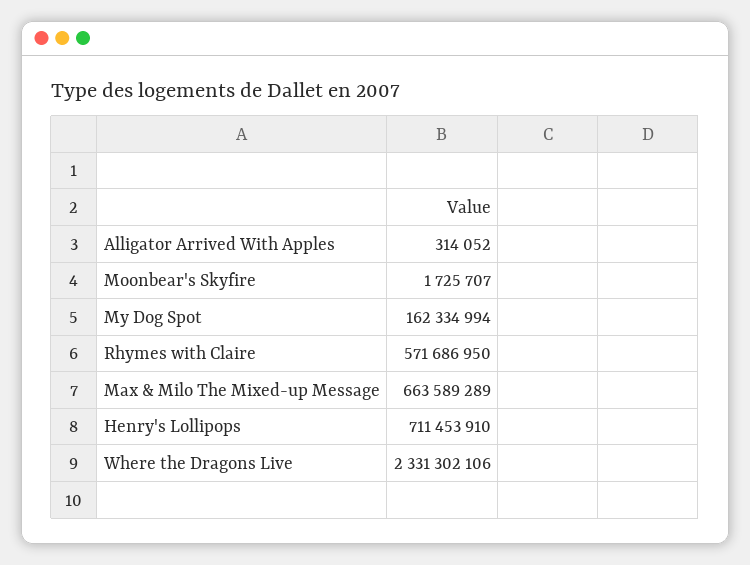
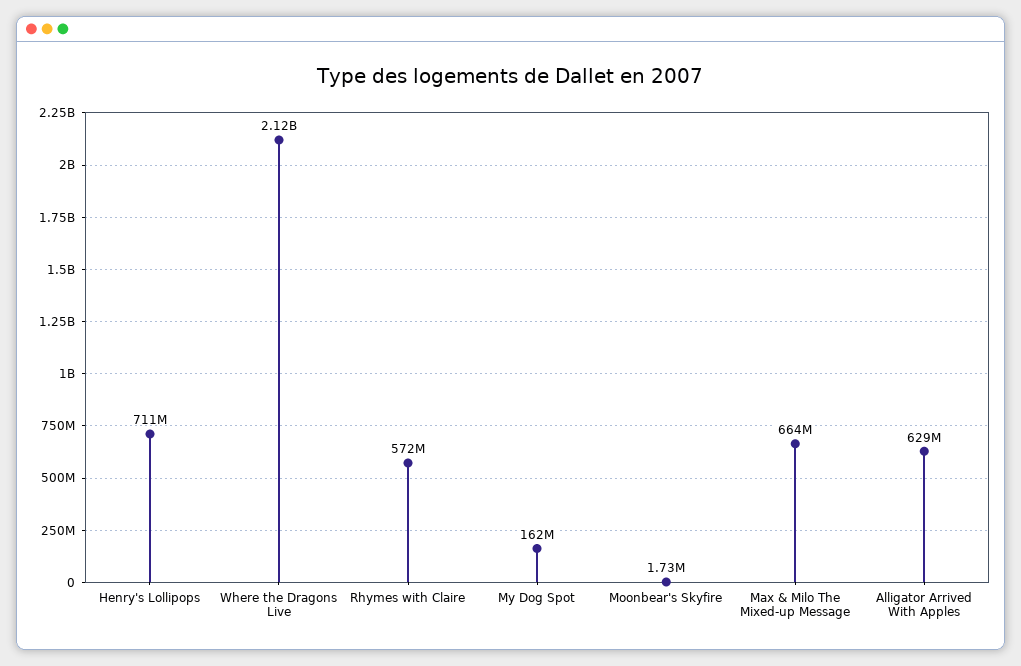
  {
-   "Alligator Arrived With Apples": 314052,
+   "Alligator Arrived With Apples": 629000000,
    "Moonbear's Skyfire": 1725707,
    "My Dog Spot": 162334994,
    "Rhymes with Claire": 571686950,
    "Max & Milo The Mixed-up Message": 663589289,
    "Henry's Lollipops": 711453910,
-   "Where the Dragons Live": 2331302106
+   "Where the Dragons Live": 2120000000
  }

